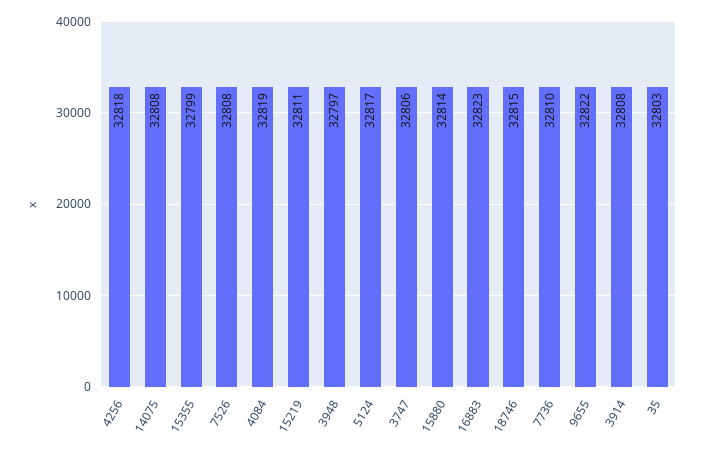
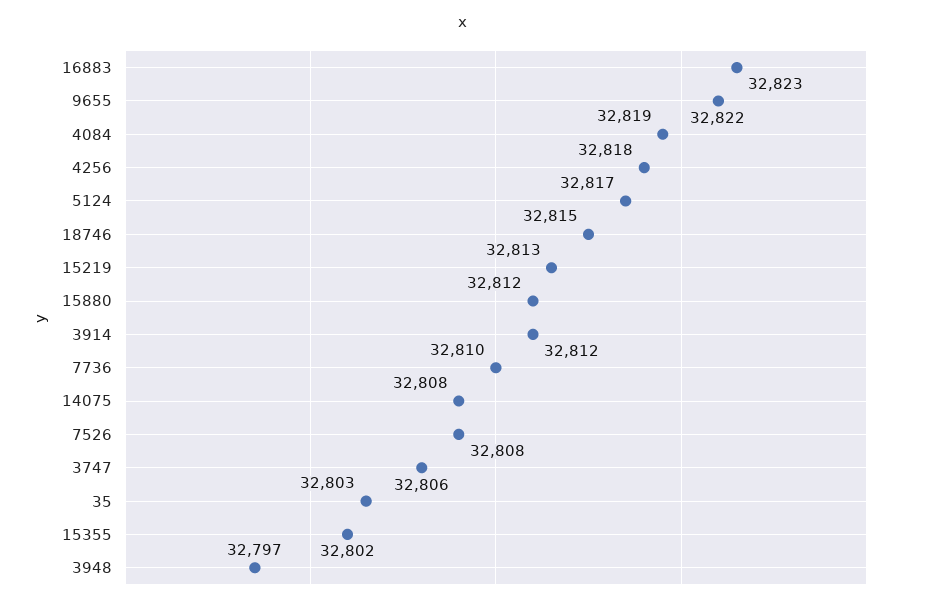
  {
    "4256": 32818,
    "14075": 32808,
-   "15355": 32799,
+   "15355": 32802,
    "7526": 32808,
    "4084": 32819,
-   "15219": 32811,
+   "15219": 32813,
    "3948": 32797,
    "5124": 32817,
    "3747": 32806,
-   "15880": 32814,
+   "15880": 32812,
    "16883": 32823,
    "18746": 32815,
    "7736": 32810,
    "9655": 32822,
-   "3914": 32808,
+   "3914": 32812,
    "35": 32803
  }

